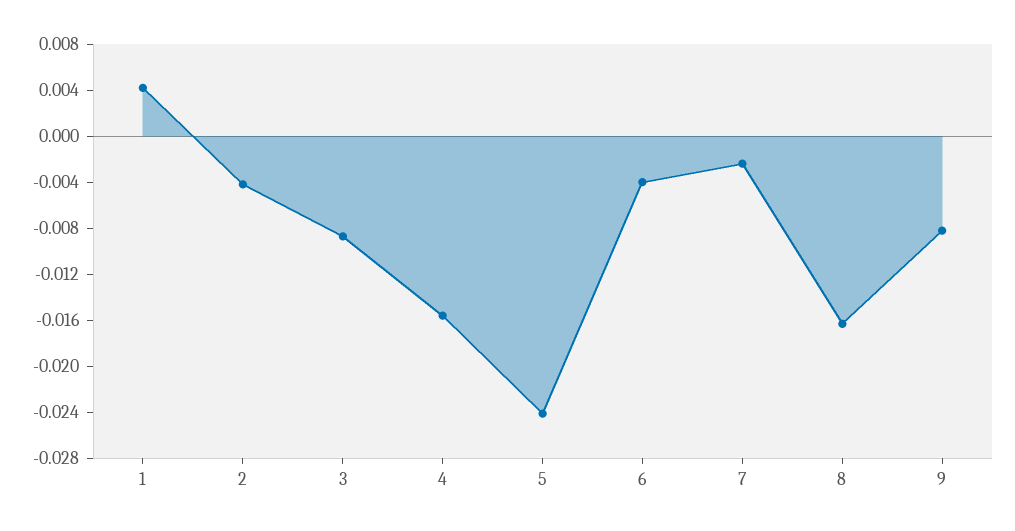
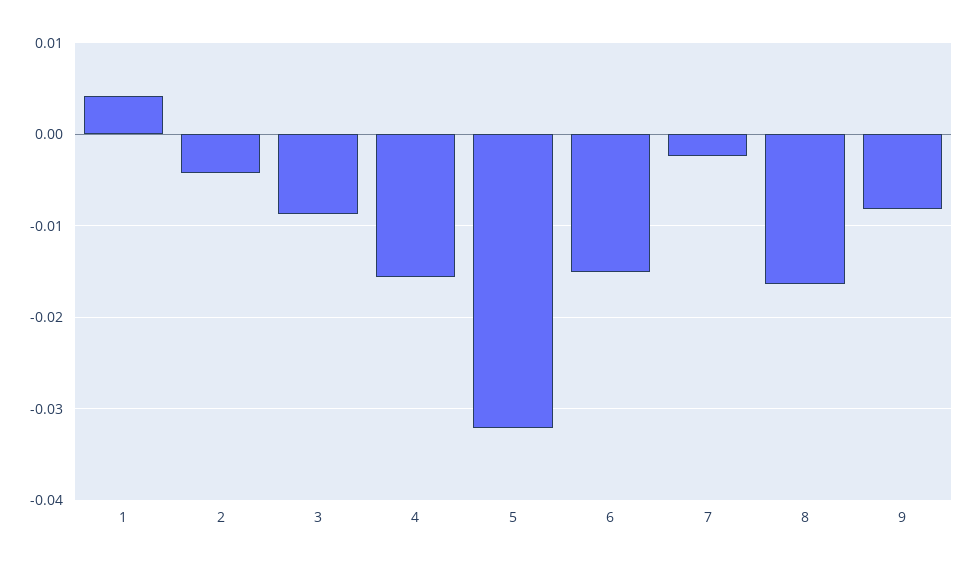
  {
    "1": 0.004,
    "2": -0.004,
    "3": -0.009,
    "4": -0.016,
-   "5": -0.024,
+   "5": -0.032,
-   "6": -0.004,
+   "6": -0.015,
    "7": -0.002,
    "8": -0.016,
    "9": -0.008
  }

